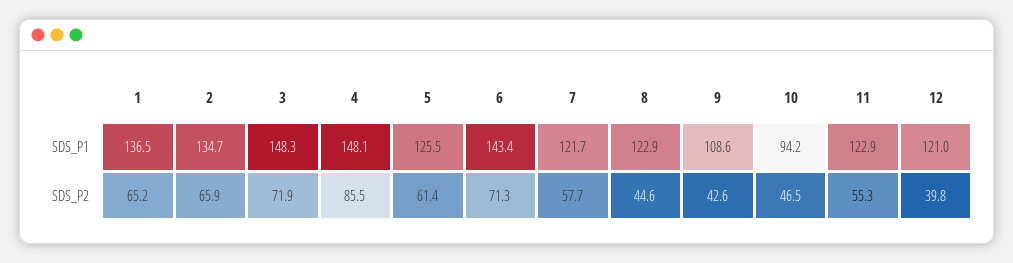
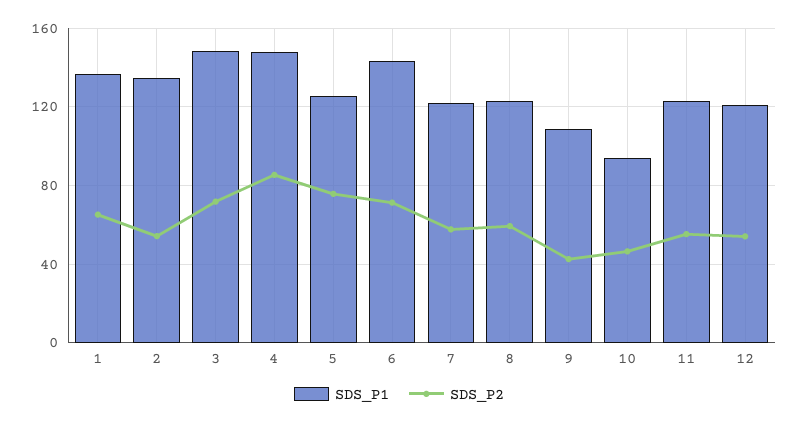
  {
    "SDS_P1": {
      "1": 136.5,
      "2": 134.7,
      "3": 148.3,
      "4": 148.1,
      "5": 125.5,
      "6": 143.4,
      "7": 121.7,
      "8": 122.9,
      "9": 108.6,
      "10": 94.2,
      "11": 122.9,
      "12": 121
    },
    "SDS_P2": {
      "1": 65.2,
-     "2": 65.9,
+     "2": 55,
      "3": 71.9,
      "4": 85.5,
-     "5": 61.4,
+     "5": 75,
      "6": 71.3,
      "7": 57.7,
-     "8": 44.6,
+     "8": 60,
      "9": 42.6,
      "10": 46.5,
      "11": 55.3,
-     "12": 39.8
+     "12": 55
    }
  }

